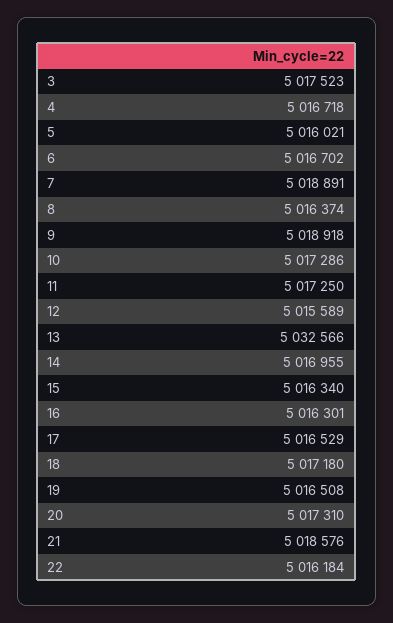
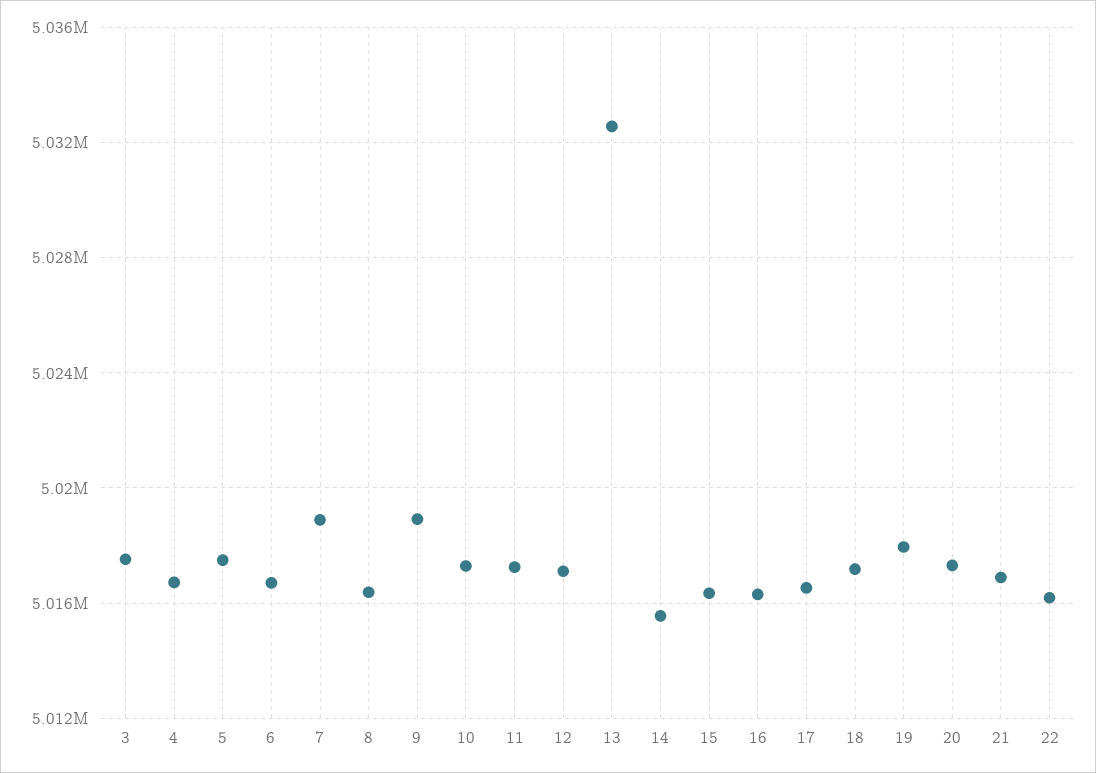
  {
    "3": 5017523,
    "4": 5016718,
-   "5": 5016021,
+   "5": 5017500,
    "6": 5016702,
    "7": 5018891,
    "8": 5016374,
    "9": 5018918,
    "10": 5017286,
    "11": 5017250,
-   "12": 5015589,
+   "12": 5017000,
    "13": 5032566,
-   "14": 5016955,
+   "14": 5015500,
    "15": 5016340,
    "16": 5016301,
    "17": 5016529,
    "18": 5017180,
-   "19": 5016508,
+   "19": 5018000,
    "20": 5017310,
-   "21": 5018576,
+   "21": 5017000,
    "22": 5016184
  }

